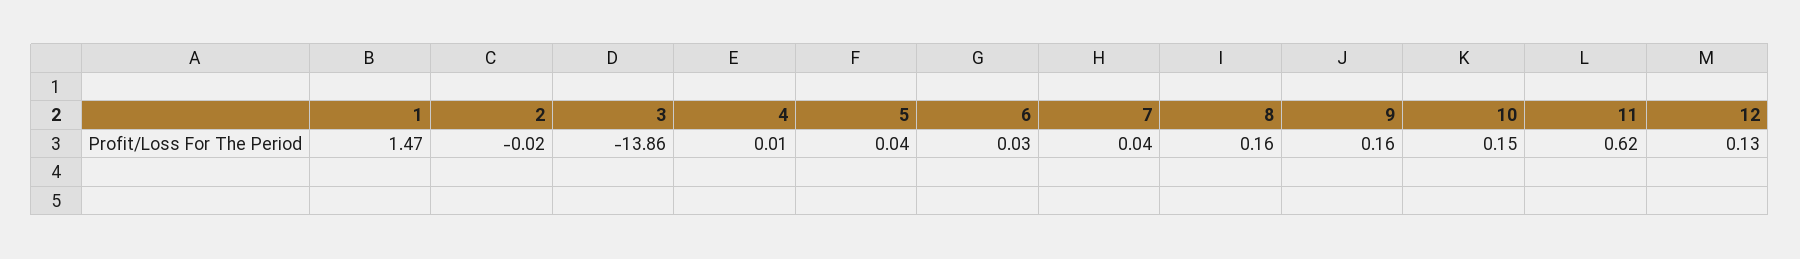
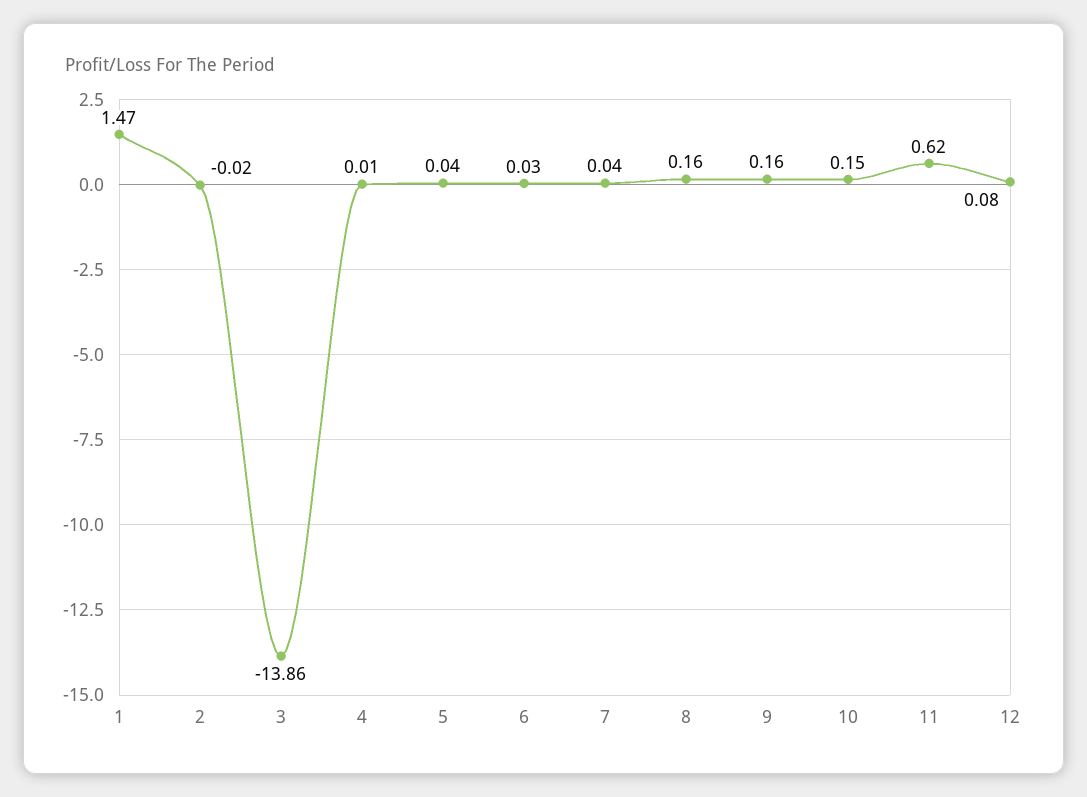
  {
    "1": 1.47,
    "2": -0.02,
    "3": -13.86,
    "4": 0.01,
    "5": 0.04,
    "6": 0.03,
    "7": 0.04,
    "8": 0.16,
    "9": 0.16,
    "10": 0.15,
    "11": 0.62,
-   "12": 0.13
+   "12": 0.08
  }

